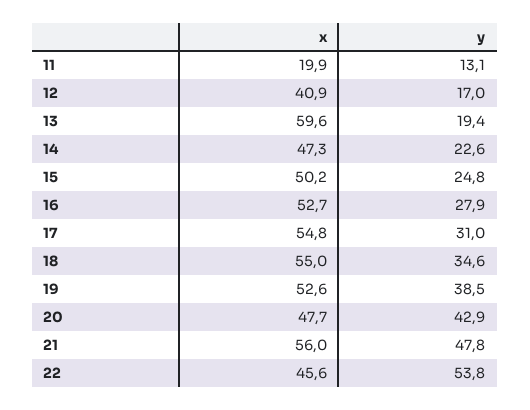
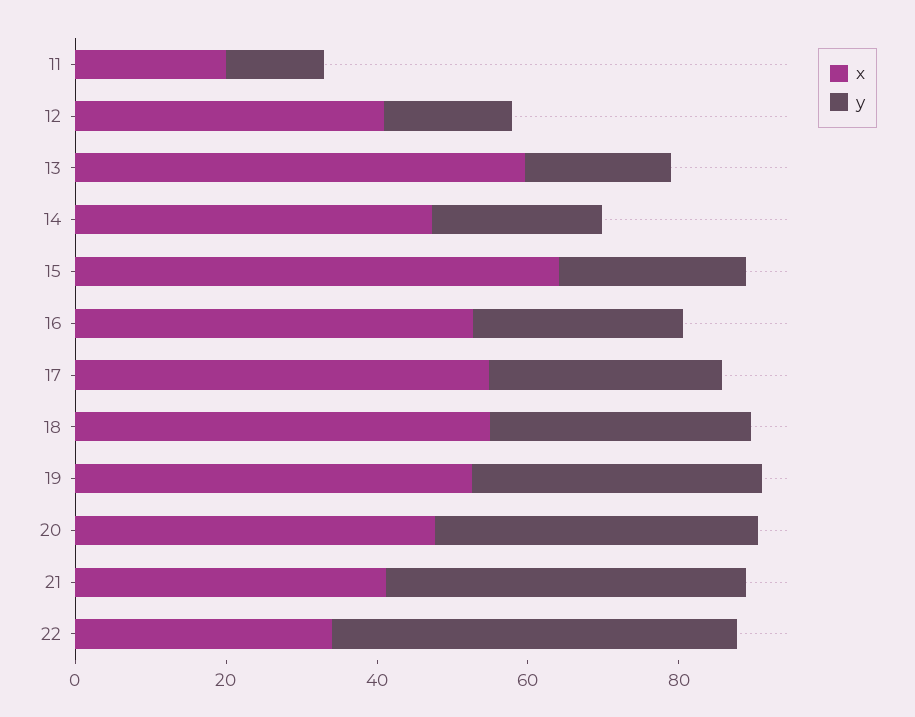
  {
    "x": {
      "11": 19.9,
      "12": 40.9,
      "13": 59.6,
      "14": 47.3,
-     "15": 50.2,
+     "15": 65,
      "16": 52.7,
      "17": 54.8,
      "18": 55,
      "19": 52.6,
      "20": 47.7,
-     "21": 56,
+     "21": 40,
-     "22": 45.6
+     "22": 35
    },
    "y": {
      "11": 13.1,
      "12": 17,
      "13": 19.4,
      "14": 22.6,
      "15": 24.8,
      "16": 27.9,
      "17": 31,
      "18": 34.6,
      "19": 38.5,
      "20": 42.9,
      "21": 47.8,
      "22": 53.8
    }
  }

